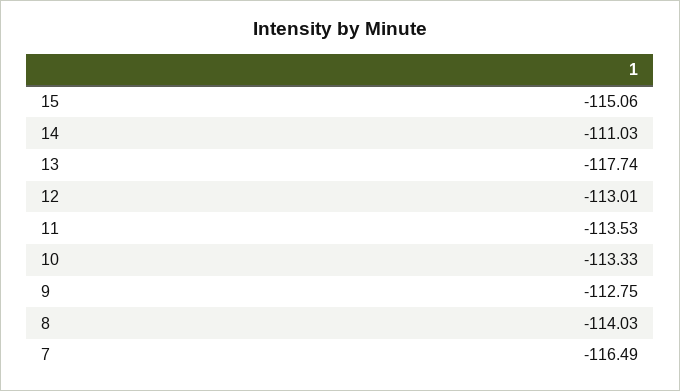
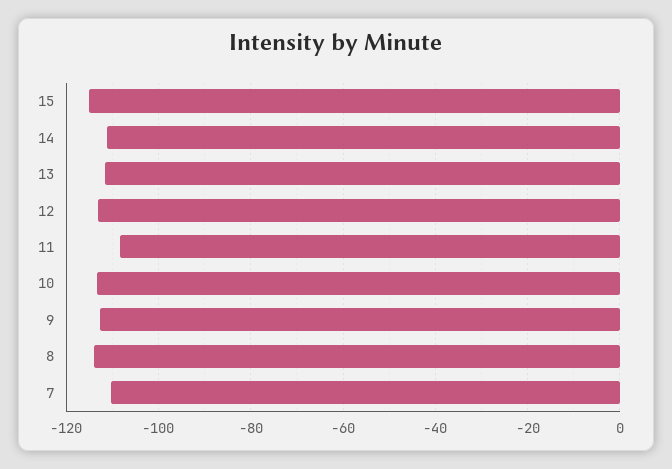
  {
    "15": -115.06,
    "14": -111.03,
-   "13": -117.74,
+   "13": -112,
    "12": -113.01,
-   "11": -113.53,
+   "11": -108,
    "10": -113.33,
    "9": -112.75,
    "8": -114.03,
-   "7": -116.49
+   "7": -110
  }

